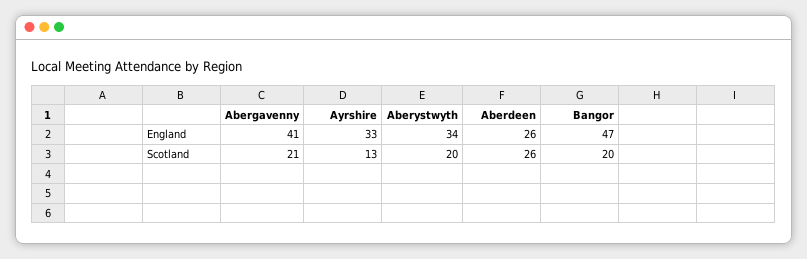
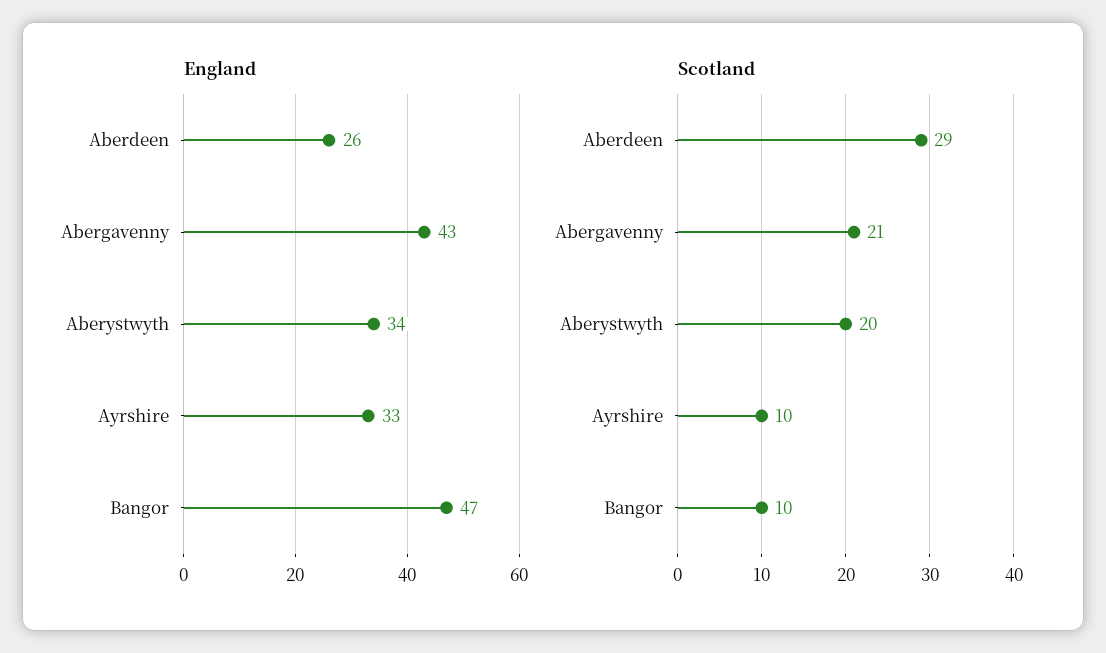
  {
    "England": {
-     "Abergavenny": 41,
+     "Abergavenny": 43,
      "Ayrshire": 33,
      "Aberystwyth": 34,
      "Aberdeen": 26,
      "Bangor": 47
    },
    "Scotland": {
      "Abergavenny": 21,
-     "Ayrshire": 13,
+     "Ayrshire": 10,
      "Aberystwyth": 20,
-     "Aberdeen": 26,
+     "Aberdeen": 29,
-     "Bangor": 20
+     "Bangor": 10
    }
  }

